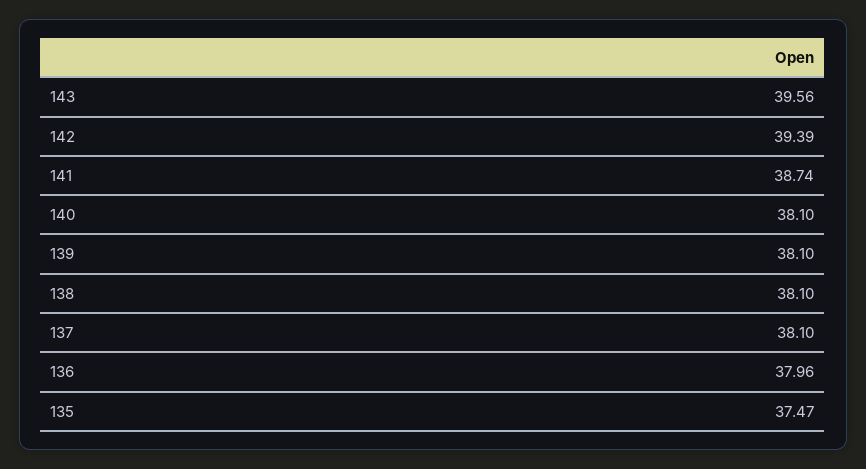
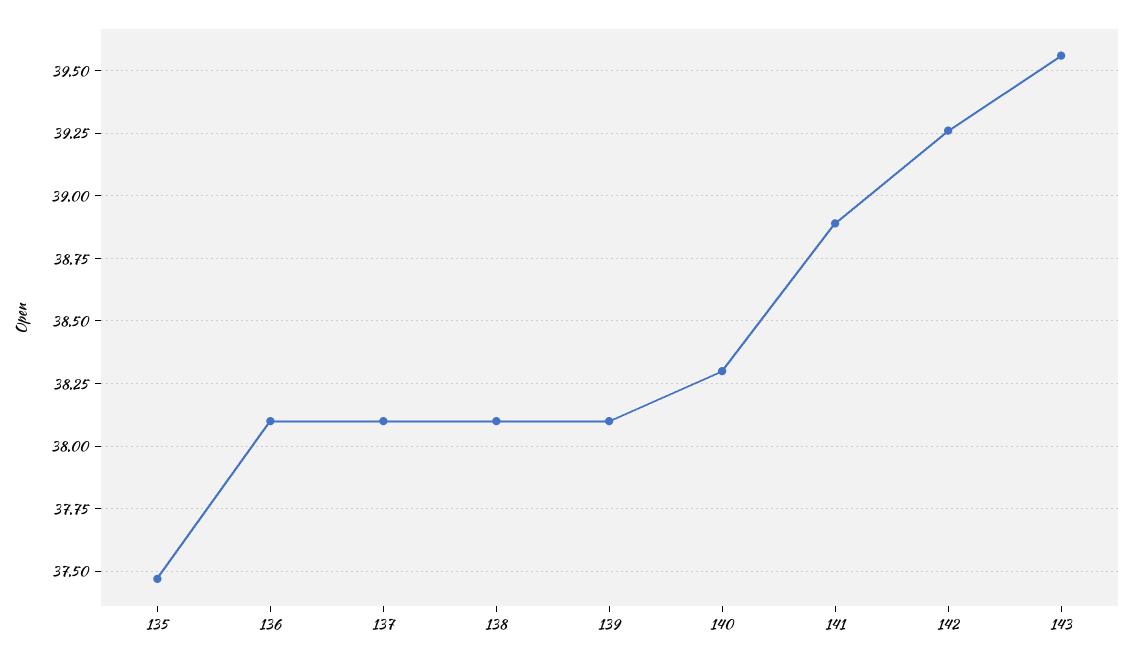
  {
    "143": 39.56,
-   "142": 39.39,
+   "142": 39.25,
-   "141": 38.74,
+   "141": 38.9,
-   "140": 38.1,
+   "140": 38.3,
    "139": 38.1,
    "138": 38.1,
    "137": 38.1,
-   "136": 37.96,
+   "136": 38.1,
    "135": 37.47
  }

